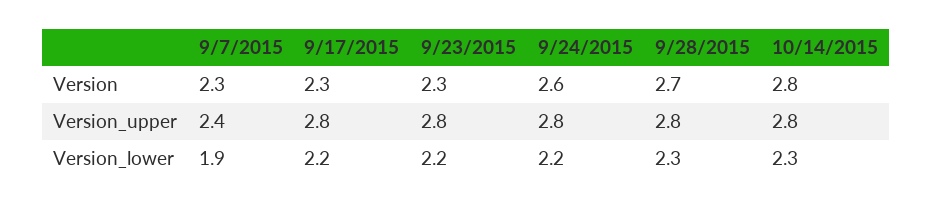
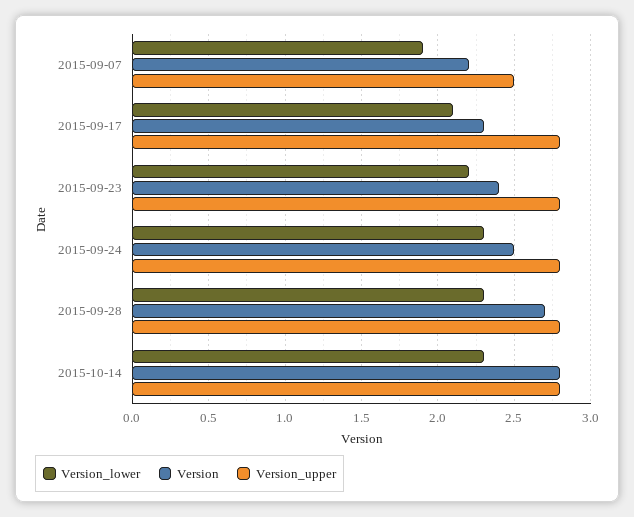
  {
    "Version": {
-     "9/7/2015": 2.3,
+     "9/7/2015": 2.2,
      "9/17/2015": 2.3,
-     "9/23/2015": 2.3,
+     "9/23/2015": 2.4,
-     "9/24/2015": 2.6,
+     "9/24/2015": 2.5,
      "9/28/2015": 2.7,
      "10/14/2015": 2.8
    },
    "Version_upper": {
-     "9/7/2015": 2.4,
+     "9/7/2015": 2.5,
      "9/17/2015": 2.8,
      "9/23/2015": 2.8,
      "9/24/2015": 2.8,
      "9/28/2015": 2.8,
      "10/14/2015": 2.8
    },
    "Version_lower": {
      "9/7/2015": 1.9,
-     "9/17/2015": 2.2,
+     "9/17/2015": 2.1,
      "9/23/2015": 2.2,
-     "9/24/2015": 2.2,
+     "9/24/2015": 2.3,
      "9/28/2015": 2.3,
      "10/14/2015": 2.3
    }
  }

